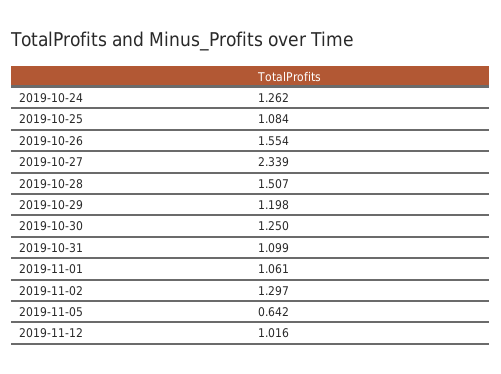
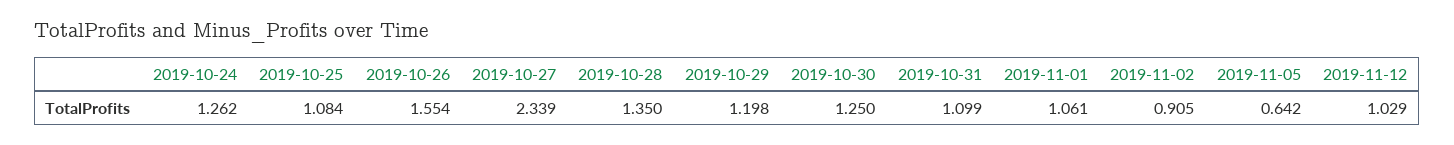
  {
    "2019-10-24": 1.262,
    "2019-10-25": 1.084,
    "2019-10-26": 1.554,
    "2019-10-27": 2.339,
-   "2019-10-28": 1.507,
+   "2019-10-28": 1.35,
    "2019-10-29": 1.198,
    "2019-10-30": 1.25,
    "2019-10-31": 1.099,
    "2019-11-01": 1.061,
-   "2019-11-02": 1.297,
+   "2019-11-02": 0.905,
    "2019-11-05": 0.642,
-   "2019-11-12": 1.016
+   "2019-11-12": 1.029
  }

